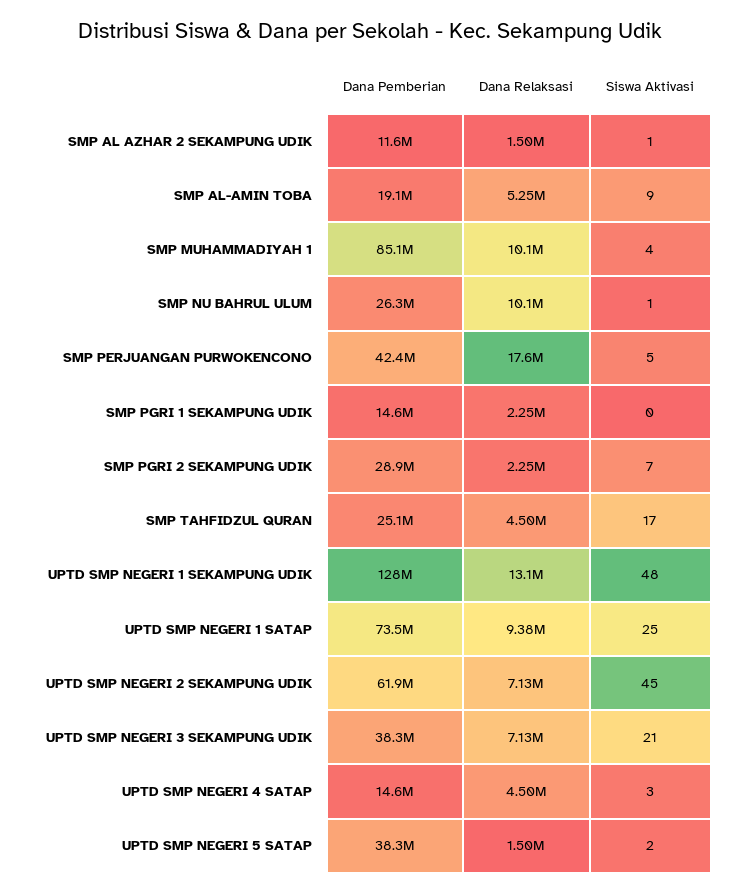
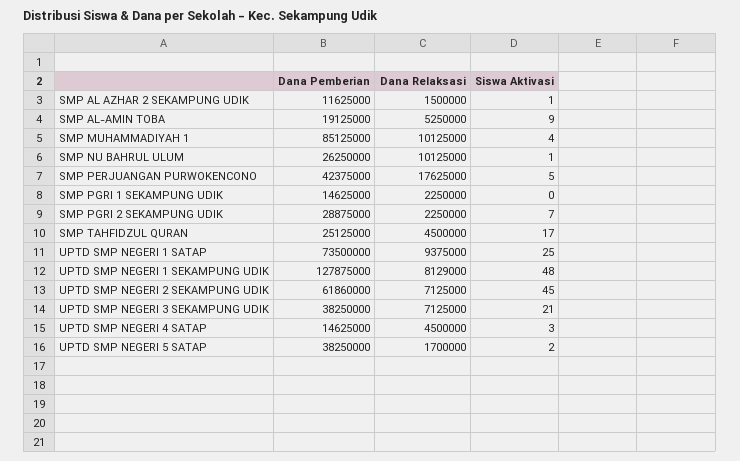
  {
    "Dana Pemberian": {
      "SMP AL AZHAR 2 SEKAMPUNG UDIK": 11625000,
      "SMP AL-AMIN TOBA": 19125000,
      "SMP MUHAMMADIYAH 1": 85125000,
      "SMP NU BAHRUL ULUM": 26250000,
      "SMP PERJUANGAN PURWOKENCONO": 42375000,
      "SMP PGRI 1 SEKAMPUNG UDIK": 14625000,
      "SMP PGRI 2 SEKAMPUNG UDIK": 28875000,
      "SMP TAHFIDZUL QURAN": 25125000,
      "UPTD SMP NEGERI 1 SEKAMPUNG UDIK": 127875000,
      "UPTD SMP NEGERI 1 SATAP": 73500000,
      "UPTD SMP NEGERI 2 SEKAMPUNG UDIK": 61860000,
      "UPTD SMP NEGERI 3 SEKAMPUNG UDIK": 38250000,
      "UPTD SMP NEGERI 4 SATAP": 14625000,
      "UPTD SMP NEGERI 5 SATAP": 38250000
    },
    "Dana Relaksasi": {
      "SMP AL AZHAR 2 SEKAMPUNG UDIK": 1500000,
      "SMP AL-AMIN TOBA": 5250000,
      "SMP MUHAMMADIYAH 1": 10125000,
      "SMP NU BAHRUL ULUM": 10125000,
      "SMP PERJUANGAN PURWOKENCONO": 17625000,
      "SMP PGRI 1 SEKAMPUNG UDIK": 2250000,
      "SMP PGRI 2 SEKAMPUNG UDIK": 2250000,
      "SMP TAHFIDZUL QURAN": 4500000,
-     "UPTD SMP NEGERI 1 SEKAMPUNG UDIK": 13100000,
+     "UPTD SMP NEGERI 1 SEKAMPUNG UDIK": 8129000,
      "UPTD SMP NEGERI 1 SATAP": 9375000,
      "UPTD SMP NEGERI 2 SEKAMPUNG UDIK": 7125000,
      "UPTD SMP NEGERI 3 SEKAMPUNG UDIK": 7125000,
      "UPTD SMP NEGERI 4 SATAP": 4500000,
-     "UPTD SMP NEGERI 5 SATAP": 1500000
+     "UPTD SMP NEGERI 5 SATAP": 1700000
    },
    "Siswa Aktivasi": {
      "SMP AL AZHAR 2 SEKAMPUNG UDIK": 1,
      "SMP AL-AMIN TOBA": 9,
      "SMP MUHAMMADIYAH 1": 4,
      "SMP NU BAHRUL ULUM": 1,
      "SMP PERJUANGAN PURWOKENCONO": 5,
      "SMP PGRI 1 SEKAMPUNG UDIK": 0,
      "SMP PGRI 2 SEKAMPUNG UDIK": 7,
      "SMP TAHFIDZUL QURAN": 17,
      "UPTD SMP NEGERI 1 SEKAMPUNG UDIK": 48,
      "UPTD SMP NEGERI 1 SATAP": 25,
      "UPTD SMP NEGERI 2 SEKAMPUNG UDIK": 45,
      "UPTD SMP NEGERI 3 SEKAMPUNG UDIK": 21,
      "UPTD SMP NEGERI 4 SATAP": 3,
      "UPTD SMP NEGERI 5 SATAP": 2
    }
  }

